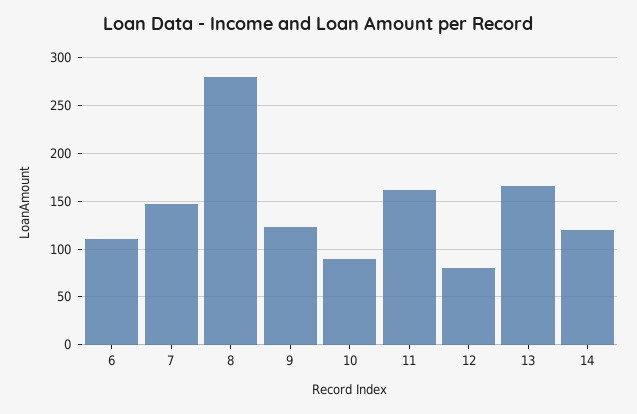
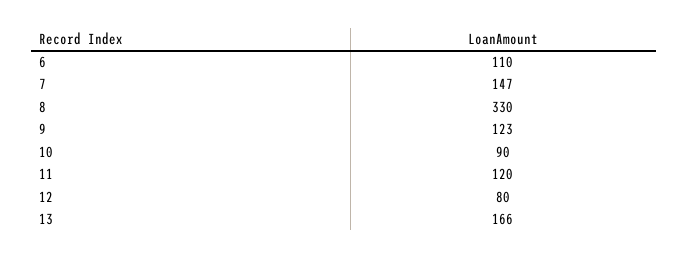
  {
    "6": 110,
    "7": 147,
-   "8": 280,
+   "8": 330,
    "9": 123,
    "10": 90,
-   "11": 160,
+   "11": 120,
    "12": 80,
-   "13": 166,
+   "13": 166
-   "14": 120
  }

